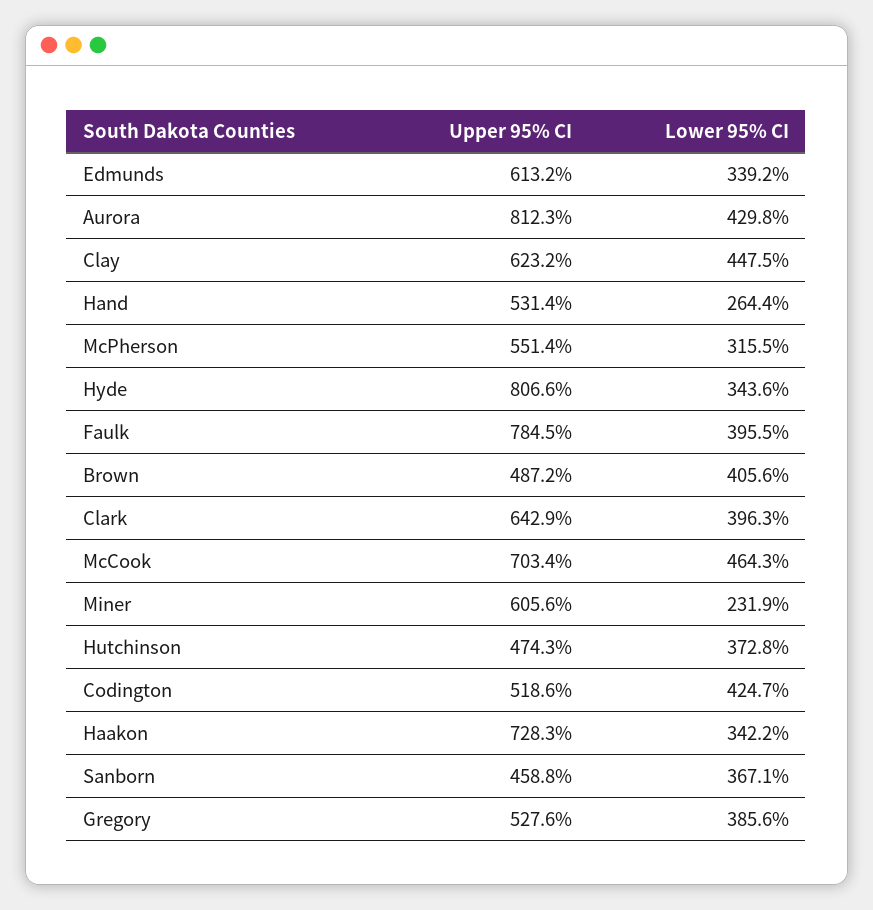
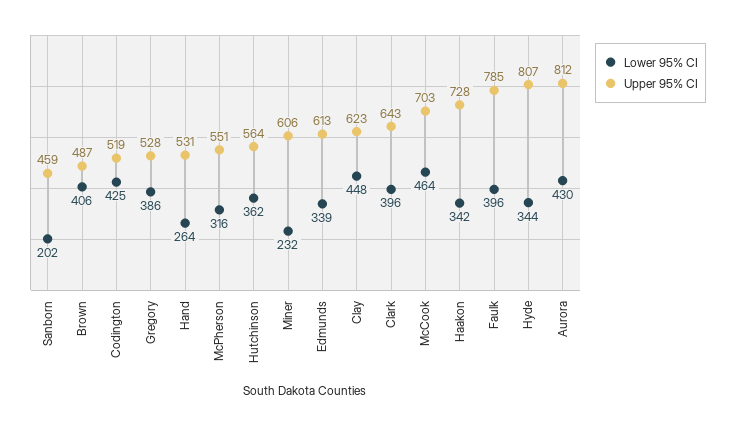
  {
    "Upper 95% CI": {
      "Edmunds": 613.2,
      "Aurora": 812.3,
      "Clay": 623.2,
      "Hand": 531.4,
      "McPherson": 551.4,
      "Hyde": 806.6,
      "Faulk": 784.5,
      "Brown": 487.2,
      "Clark": 642.9,
      "McCook": 703.4,
      "Miner": 605.6,
-     "Hutchinson": 474.3,
+     "Hutchinson": 564,
      "Codington": 518.6,
      "Haakon": 728.3,
      "Sanborn": 458.8,
      "Gregory": 527.6
    },
    "Lower 95% CI": {
      "Edmunds": 339.2,
      "Aurora": 429.8,
      "Clay": 447.5,
      "Hand": 264.4,
      "McPherson": 315.5,
      "Hyde": 343.6,
      "Faulk": 395.5,
      "Brown": 405.6,
      "Clark": 396.3,
      "McCook": 464.3,
      "Miner": 231.9,
-     "Hutchinson": 372.8,
+     "Hutchinson": 362,
      "Codington": 424.7,
      "Haakon": 342.2,
-     "Sanborn": 367.1,
+     "Sanborn": 202,
      "Gregory": 385.6
    }
  }

